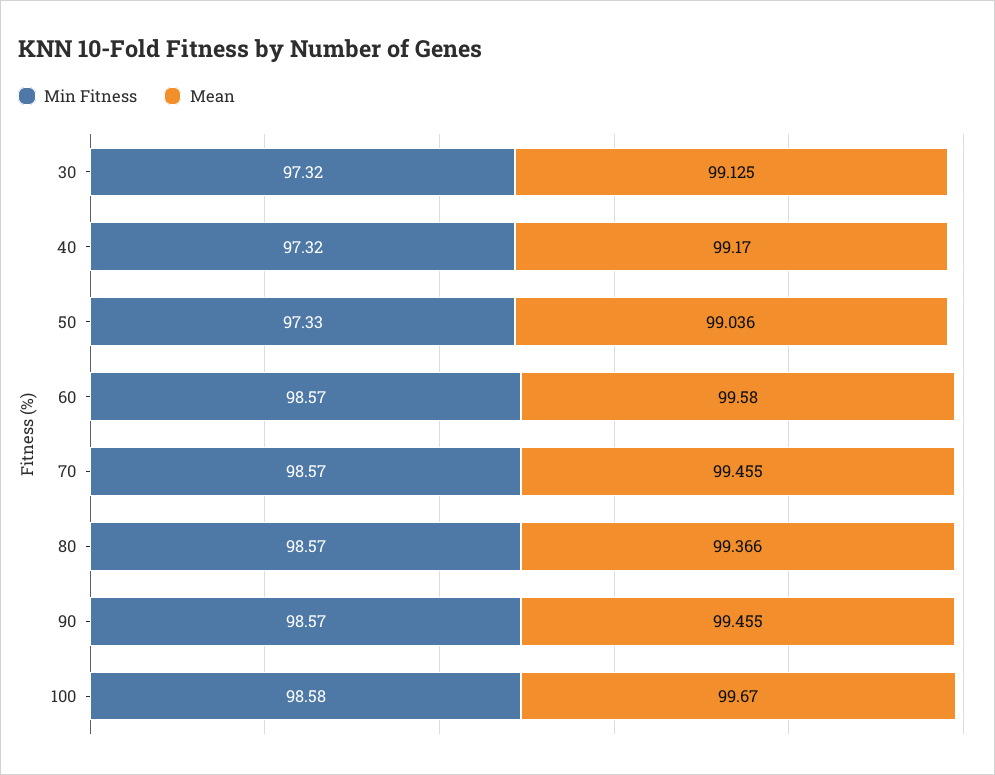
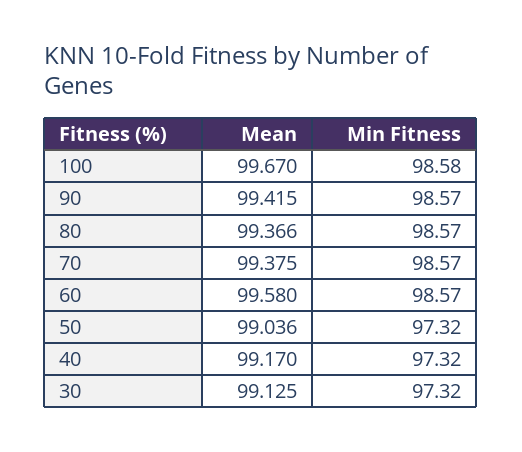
  {
    "Min Fitness": {
      "30": 97.32,
      "40": 97.32,
-     "50": 97.33,
+     "50": 97.32,
      "60": 98.57,
      "70": 98.57,
      "80": 98.57,
      "90": 98.57,
      "100": 98.58
    },
    "Mean": {
      "30": 99.125,
      "40": 99.17,
      "50": 99.036,
      "60": 99.58,
-     "70": 99.455,
+     "70": 99.375,
      "80": 99.366,
-     "90": 99.455,
+     "90": 99.415,
      "100": 99.67
    }
  }

